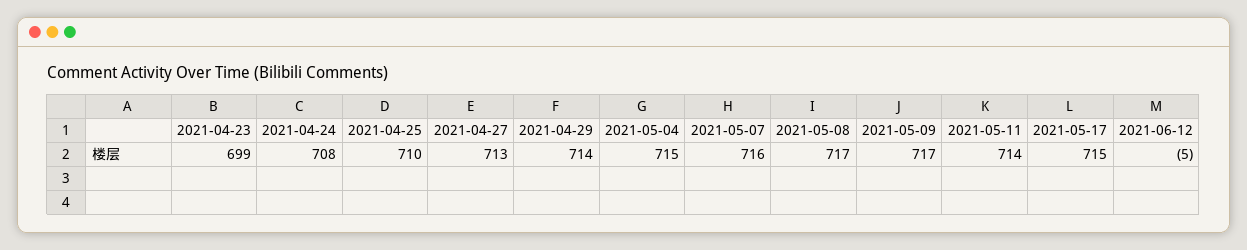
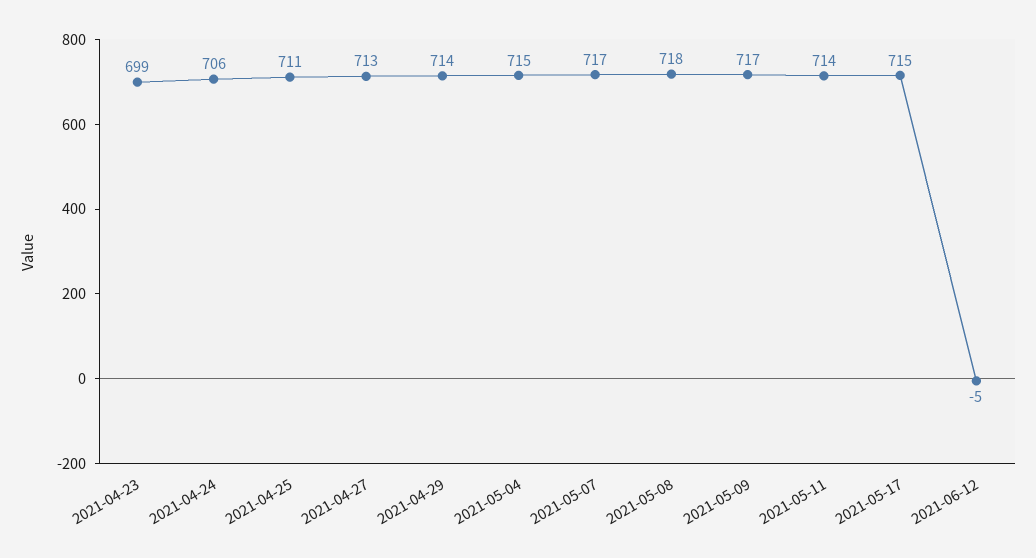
  {
    "2021-04-23": 699,
-   "2021-04-24": 708,
+   "2021-04-24": 706,
-   "2021-04-25": 710,
+   "2021-04-25": 711,
    "2021-04-27": 713,
    "2021-04-29": 714,
    "2021-05-04": 715,
-   "2021-05-07": 716,
+   "2021-05-07": 717,
-   "2021-05-08": 717,
+   "2021-05-08": 718,
    "2021-05-09": 717,
    "2021-05-11": 714,
    "2021-05-17": 715,
    "2021-06-12": -5
  }

